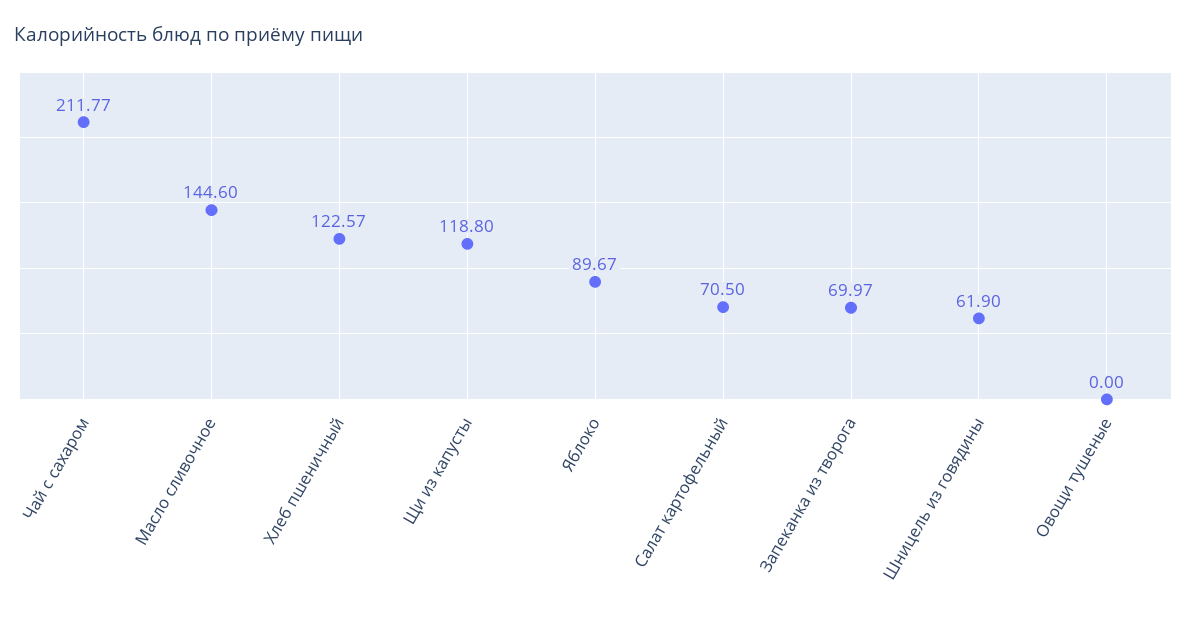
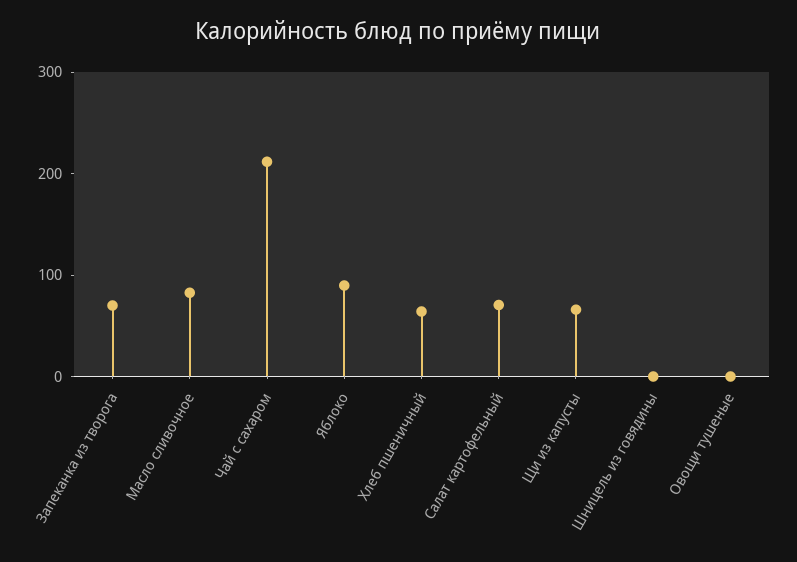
  {
    "Чай с сахаром": 211.77,
-   "Масло сливочное": 144.6,
+   "Масло сливочное": 80,
-   "Хлеб пшеничный": 122.57,
+   "Хлеб пшеничный": 60,
-   "Щи из капусты": 118.8,
+   "Щи из капусты": 60,
    "Яблоко": 89.67,
    "Салат картофельный": 70.5,
    "Запеканка из творога": 69.97,
-   "Шницель из говядины": 61.9,
+   "Шницель из говядины": 0,
    "Овощи тушеные": 0
  }

